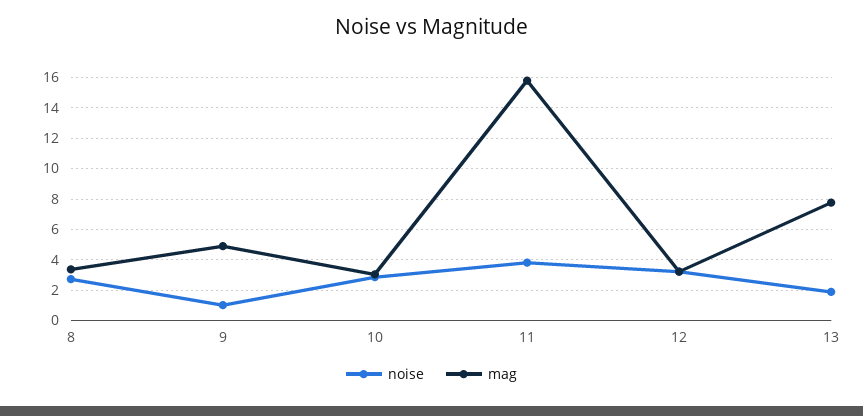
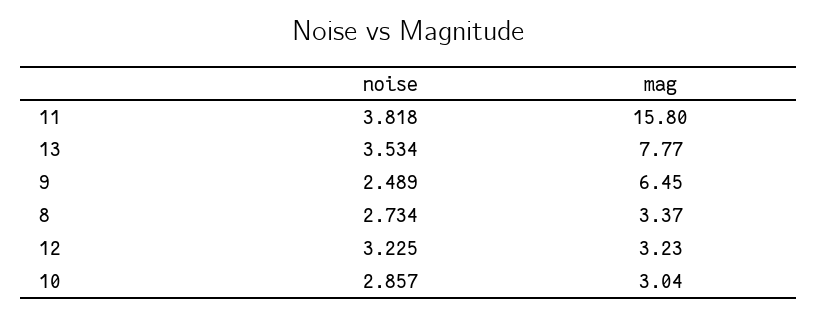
  {
    "noise": {
      "8": 2.734,
-     "9": 1,
+     "9": 2.489,
      "10": 2.857,
      "11": 3.818,
      "12": 3.225,
-     "13": 2
+     "13": 3.534
    },
    "mag": {
      "8": 3.37,
-     "9": 5,
+     "9": 6.45,
      "10": 3.04,
      "11": 15.8,
      "12": 3.23,
      "13": 7.77
    }
  }

